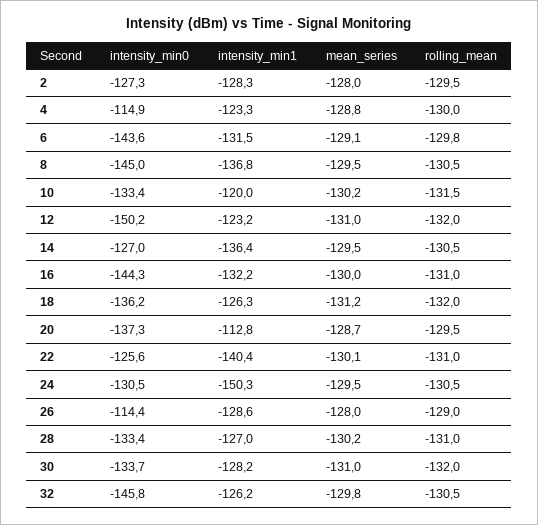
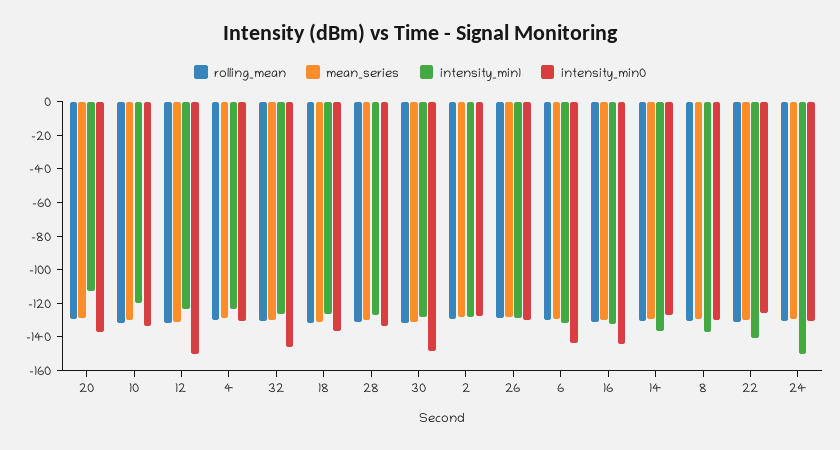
  {
    "intensity_min0": {
      "2": -127.3,
-     "4": -114.9,
+     "4": -130,
      "6": -143.6,
-     "8": -145,
+     "8": -130,
      "10": -133.4,
      "12": -150.2,
      "14": -127,
      "16": -144.3,
      "18": -136.2,
      "20": -137.3,
      "22": -125.6,
      "24": -130.5,
-     "26": -114.4,
+     "26": -130,
      "28": -133.4,
-     "30": -133.7,
+     "30": -150,
      "32": -145.8
    },
    "intensity_min1": {
      "2": -128.3,
      "4": -123.3,
      "6": -131.5,
      "8": -136.8,
      "10": -120,
      "12": -123.2,
      "14": -136.4,
      "16": -132.2,
      "18": -126.3,
      "20": -112.8,
      "22": -140.4,
      "24": -150.3,
      "26": -128.6,
      "28": -127,
      "30": -128.2,
      "32": -126.2
    },
    "mean_series": {
      "2": -128,
      "4": -128.8,
      "6": -129.1,
      "8": -129.5,
      "10": -130.2,
      "12": -131,
      "14": -129.5,
      "16": -130,
      "18": -131.2,
      "20": -128.7,
      "22": -130.1,
      "24": -129.5,
      "26": -128,
      "28": -130.2,
      "30": -131,
      "32": -129.8
    },
    "rolling_mean": {
      "2": -129.5,
      "4": -130,
      "6": -129.8,
      "8": -130.5,
      "10": -131.5,
      "12": -132,
      "14": -130.5,
      "16": -131,
      "18": -132,
      "20": -129.5,
      "22": -131,
      "24": -130.5,
      "26": -129,
      "28": -131,
      "30": -132,
      "32": -130.5
    }
  }

